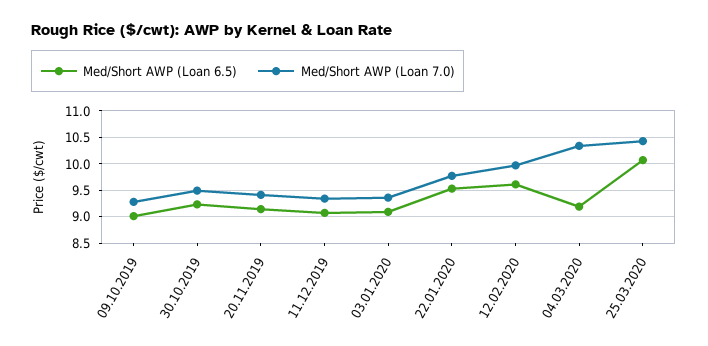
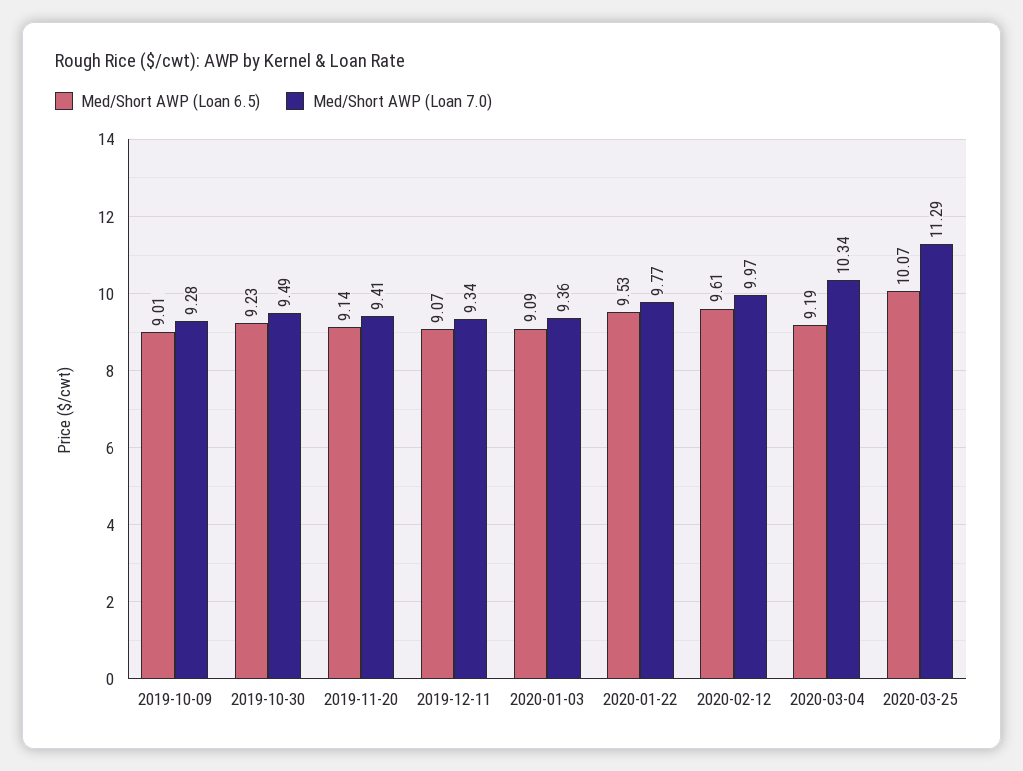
  {
    "Med/Short AWP (Loan 6.5)": {
      "09.10.2019": 9.01,
      "30.10.2019": 9.23,
      "20.11.2019": 9.14,
      "11.12.2019": 9.07,
      "03.01.2020": 9.09,
      "22.01.2020": 9.53,
      "12.02.2020": 9.61,
      "04.03.2020": 9.19,
      "25.03.2020": 10.07
    },
    "Med/Short AWP (Loan 7.0)": {
      "09.10.2019": 9.28,
      "30.10.2019": 9.49,
      "20.11.2019": 9.41,
      "11.12.2019": 9.34,
      "03.01.2020": 9.36,
      "22.01.2020": 9.77,
      "12.02.2020": 9.97,
      "04.03.2020": 10.34,
-     "25.03.2020": 10.5
+     "25.03.2020": 11.29
    }
  }

